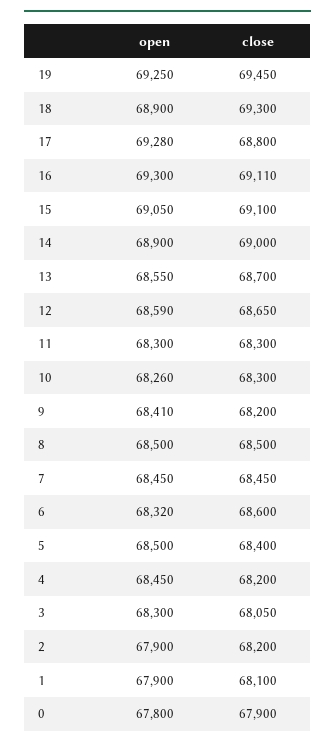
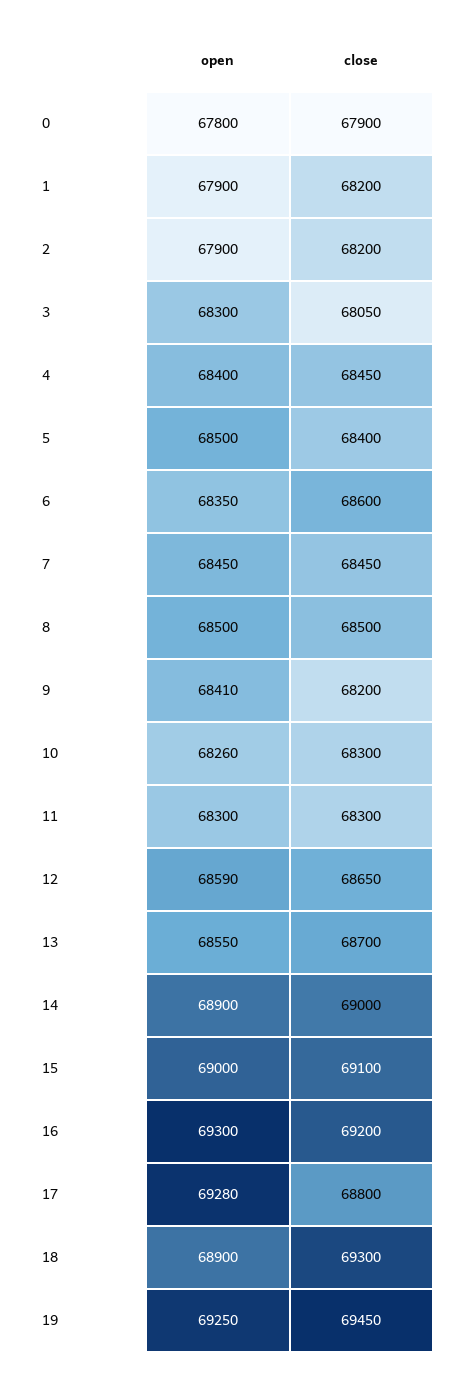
  {
    "open": {
      "19": 69250,
      "18": 68900,
      "17": 69280,
      "16": 69300,
-     "15": 69050,
+     "15": 69000,
      "14": 68900,
      "13": 68550,
      "12": 68590,
      "11": 68300,
      "10": 68260,
      "9": 68410,
      "8": 68500,
      "7": 68450,
-     "6": 68320,
+     "6": 68350,
      "5": 68500,
-     "4": 68450,
+     "4": 68400,
      "3": 68300,
      "2": 67900,
      "1": 67900,
      "0": 67800
    },
    "close": {
      "19": 69450,
      "18": 69300,
      "17": 68800,
-     "16": 69110,
+     "16": 69200,
      "15": 69100,
      "14": 69000,
      "13": 68700,
      "12": 68650,
      "11": 68300,
      "10": 68300,
      "9": 68200,
      "8": 68500,
      "7": 68450,
      "6": 68600,
      "5": 68400,
-     "4": 68200,
+     "4": 68450,
      "3": 68050,
      "2": 68200,
-     "1": 68100,
+     "1": 68200,
      "0": 67900
    }
  }

